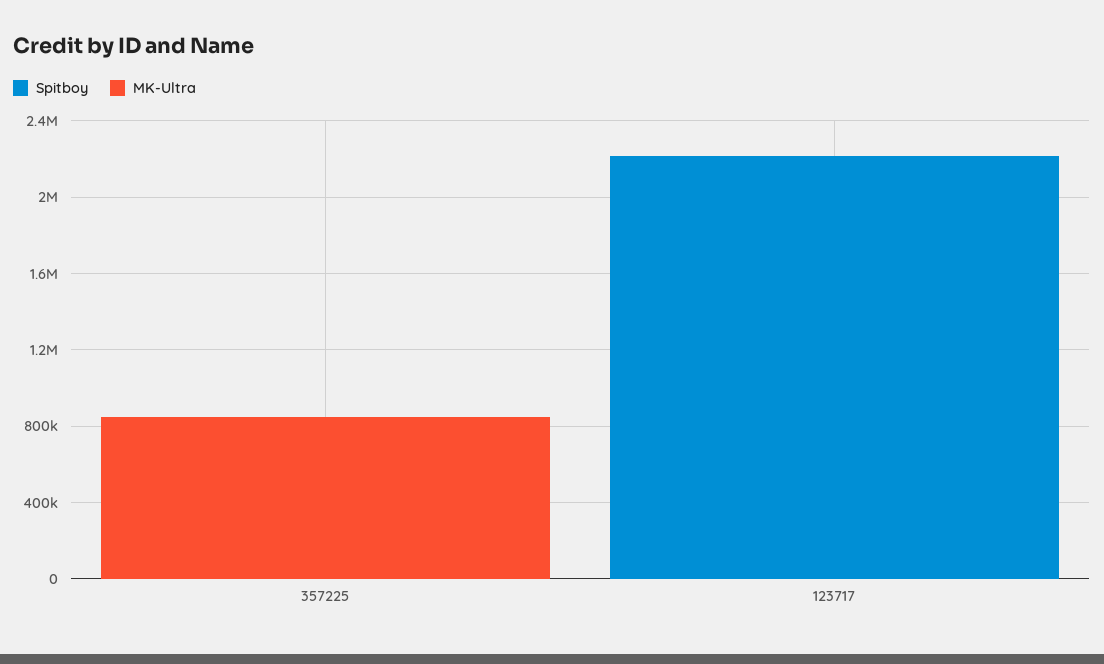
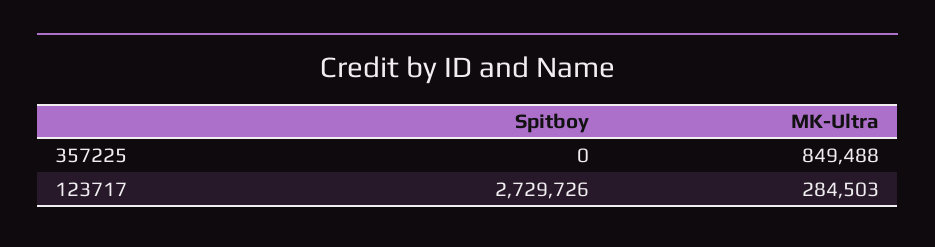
  {
    "Spitboy": {
      "357225": 0,
-     "123717": 2200000
+     "123717": 2729726
    },
    "MK-Ultra": {
      "357225": 849488,
-     "123717": 0
+     "123717": 284503
    }
  }

